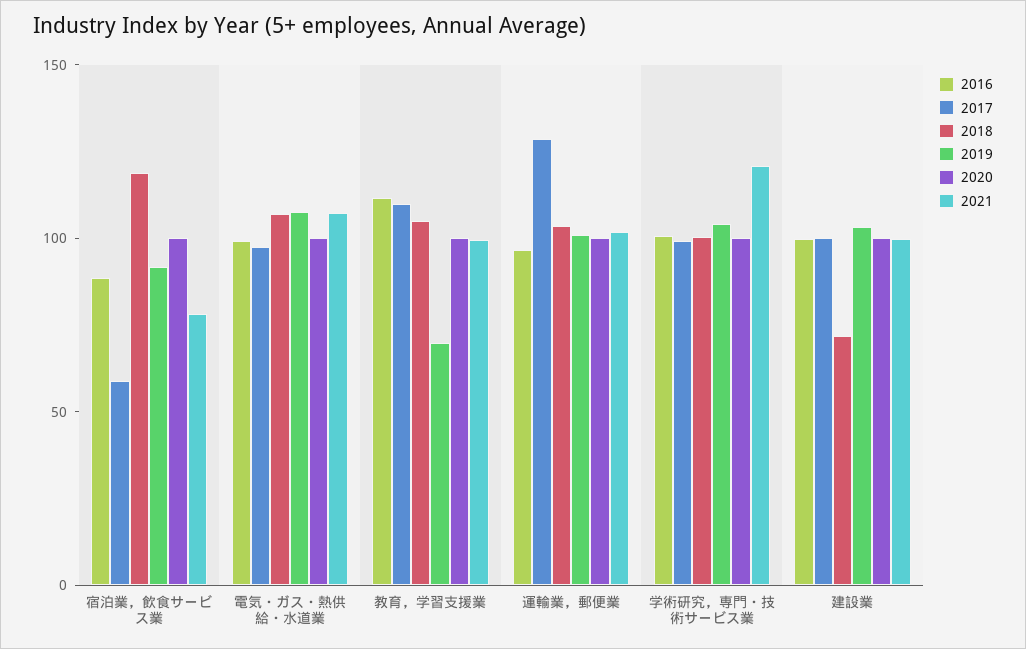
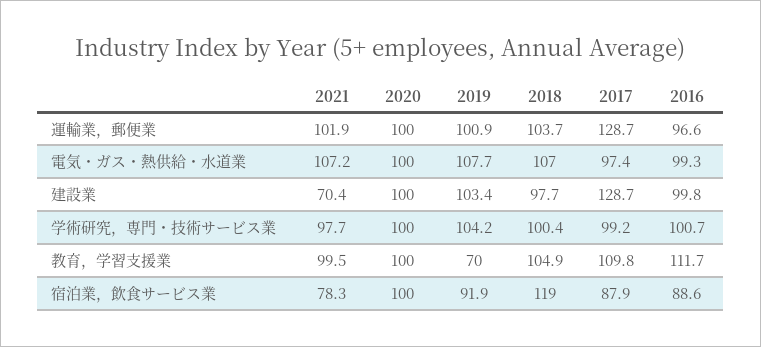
  {
    "2016": {
      "宿泊業，飲食サービス業": 88.6,
      "電気・ガス・熱供給・水道業": 99.3,
      "教育，学習支援業": 111.7,
      "運輸業，郵便業": 96.6,
      "学術研究，専門・技術サービス業": 100.7,
      "建設業": 99.8
    },
    "2017": {
-     "宿泊業，飲食サービス業": 60,
+     "宿泊業，飲食サービス業": 87.9,
      "電気・ガス・熱供給・水道業": 97.4,
      "教育，学習支援業": 109.8,
      "運輸業，郵便業": 128.7,
      "学術研究，専門・技術サービス業": 99.2,
-     "建設業": 100
+     "建設業": 128.7
    },
    "2018": {
      "宿泊業，飲食サービス業": 119,
      "電気・ガス・熱供給・水道業": 107,
      "教育，学習支援業": 104.9,
      "運輸業，郵便業": 103.7,
      "学術研究，専門・技術サービス業": 100.4,
-     "建設業": 70
+     "建設業": 97.7
    },
    "2019": {
      "宿泊業，飲食サービス業": 91.9,
      "電気・ガス・熱供給・水道業": 107.7,
      "教育，学習支援業": 70,
      "運輸業，郵便業": 100.9,
      "学術研究，専門・技術サービス業": 104.2,
      "建設業": 103.4
    },
    "2020": {
      "宿泊業，飲食サービス業": 100,
      "電気・ガス・熱供給・水道業": 100,
      "教育，学習支援業": 100,
      "運輸業，郵便業": 100,
      "学術研究，専門・技術サービス業": 100,
      "建設業": 100
    },
    "2021": {
      "宿泊業，飲食サービス業": 78.3,
      "電気・ガス・熱供給・水道業": 107.2,
      "教育，学習支援業": 99.5,
      "運輸業，郵便業": 101.9,
-     "学術研究，専門・技術サービス業": 120,
+     "学術研究，専門・技術サービス業": 97.7,
-     "建設業": 100
+     "建設業": 70.4
    }
  }

